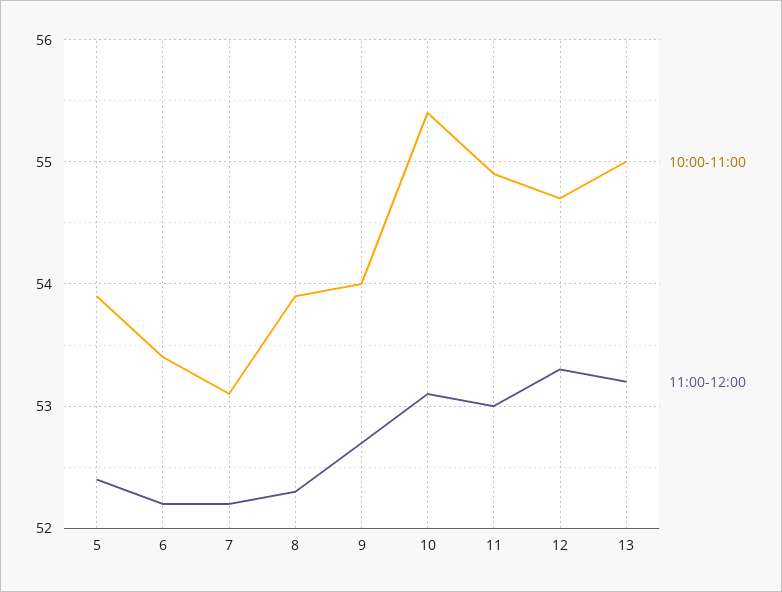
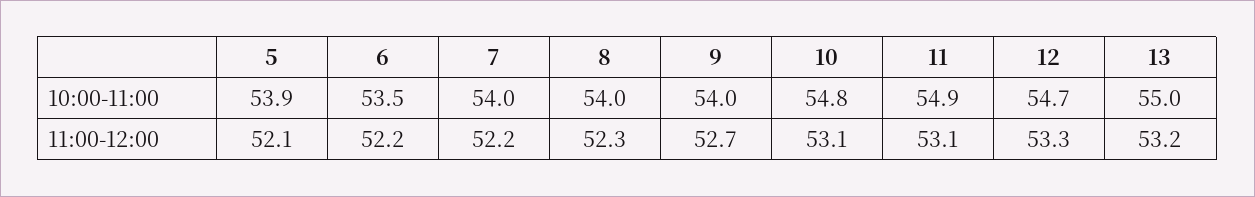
  {
    "10:00-11:00": {
      "5": 53.9,
-     "6": 53.4,
+     "6": 53.5,
-     "7": 53.1,
+     "7": 54,
-     "8": 53.9,
+     "8": 54,
      "9": 54,
-     "10": 55.4,
+     "10": 54.8,
      "11": 54.9,
      "12": 54.7,
      "13": 55
    },
    "11:00-12:00": {
-     "5": 52.4,
+     "5": 52.1,
      "6": 52.2,
      "7": 52.2,
      "8": 52.3,
      "9": 52.7,
      "10": 53.1,
-     "11": 53,
+     "11": 53.1,
      "12": 53.3,
      "13": 53.2
    }
  }

